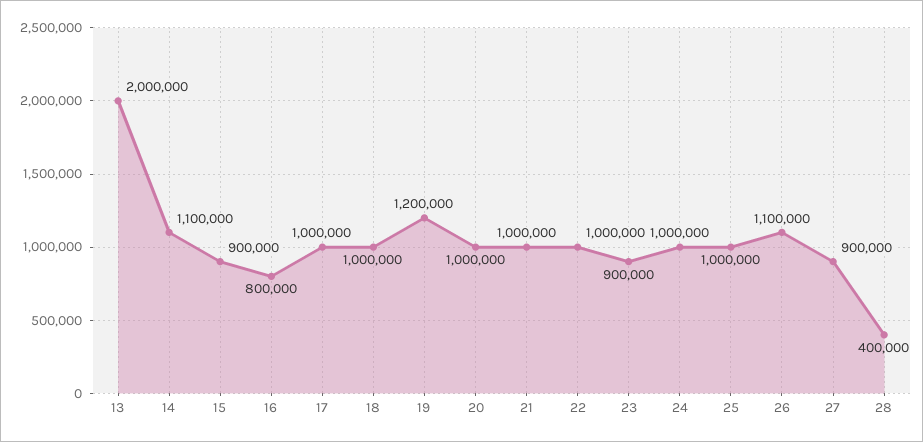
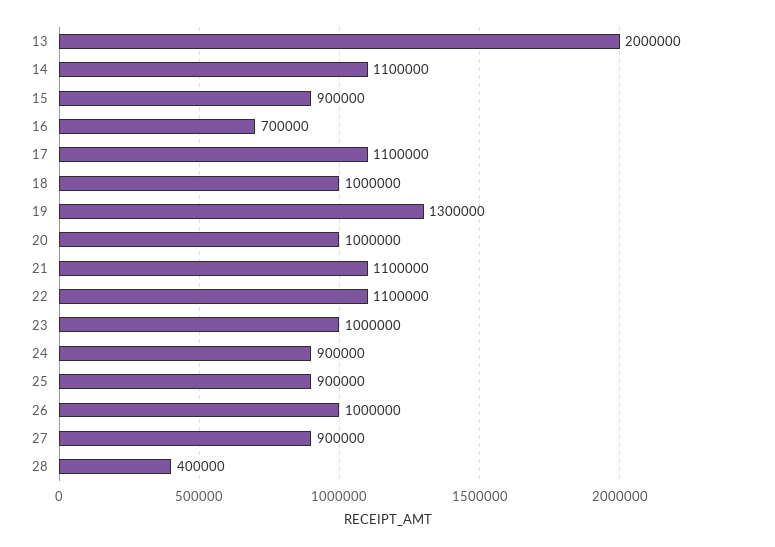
  {
    "13": 2000000,
    "14": 1100000,
    "15": 900000,
-   "16": 800000,
+   "16": 700000,
-   "17": 1000000,
+   "17": 1100000,
    "18": 1000000,
-   "19": 1200000,
+   "19": 1300000,
    "20": 1000000,
-   "21": 1000000,
+   "21": 1100000,
-   "22": 1000000,
+   "22": 1100000,
-   "23": 900000,
+   "23": 1000000,
-   "24": 1000000,
+   "24": 900000,
-   "25": 1000000,
+   "25": 900000,
-   "26": 1100000,
+   "26": 1000000,
    "27": 900000,
    "28": 400000
  }

